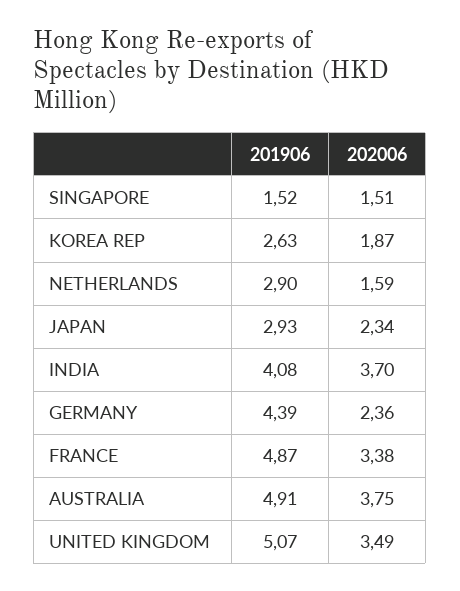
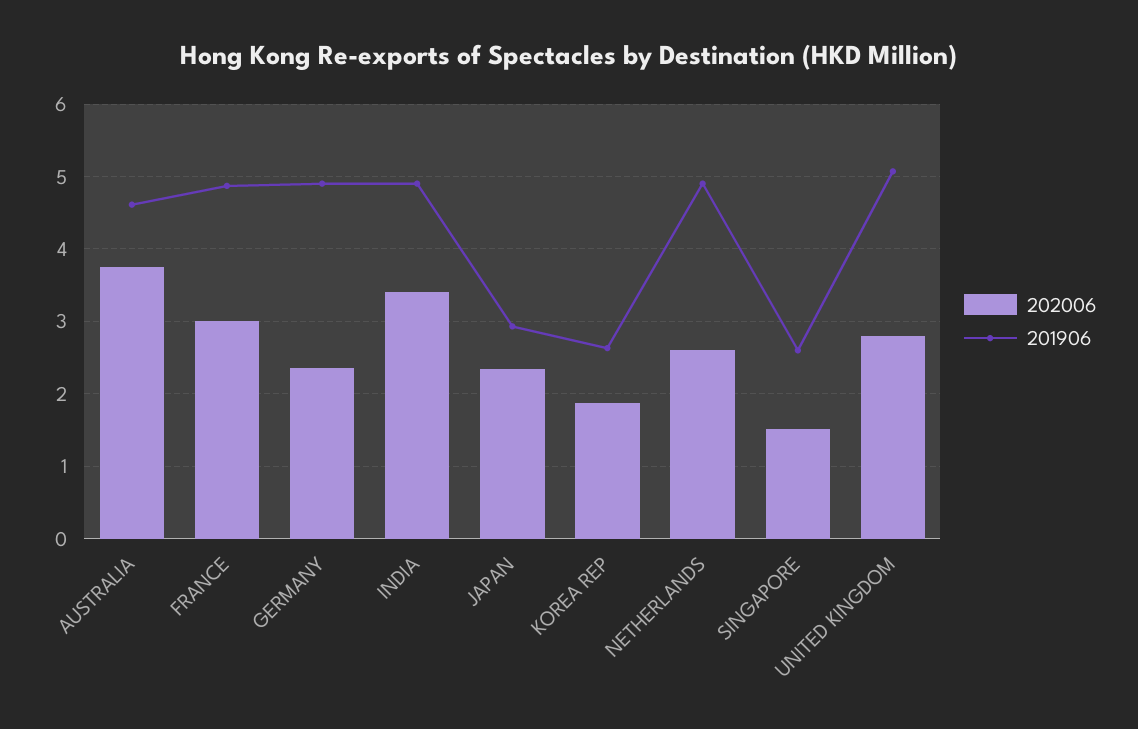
  {
    "201906": {
-     "SINGAPORE": 1.52,
+     "SINGAPORE": 2.6,
      "KOREA REP": 2.63,
-     "NETHERLANDS": 2.9,
+     "NETHERLANDS": 4.9,
      "JAPAN": 2.93,
-     "INDIA": 4.08,
+     "INDIA": 4.9,
-     "GERMANY": 4.39,
+     "GERMANY": 4.9,
      "FRANCE": 4.87,
-     "AUSTRALIA": 4.91,
+     "AUSTRALIA": 4.6,
      "UNITED KINGDOM": 5.07
    },
    "202006": {
      "SINGAPORE": 1.51,
      "KOREA REP": 1.87,
-     "NETHERLANDS": 1.59,
+     "NETHERLANDS": 2.6,
      "JAPAN": 2.34,
-     "INDIA": 3.7,
+     "INDIA": 3.4,
      "GERMANY": 2.36,
-     "FRANCE": 3.38,
+     "FRANCE": 3,
      "AUSTRALIA": 3.75,
-     "UNITED KINGDOM": 3.49
+     "UNITED KINGDOM": 2.8
    }
  }

